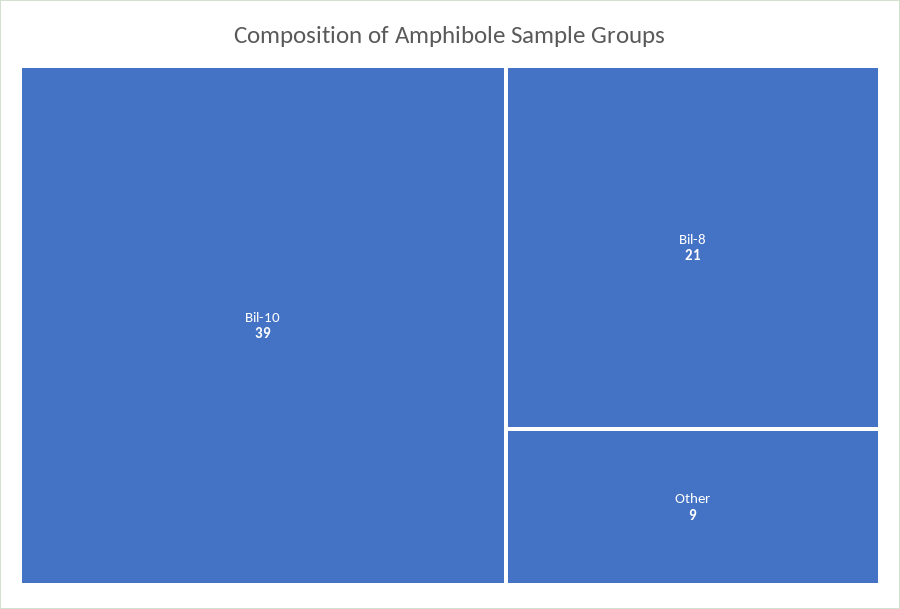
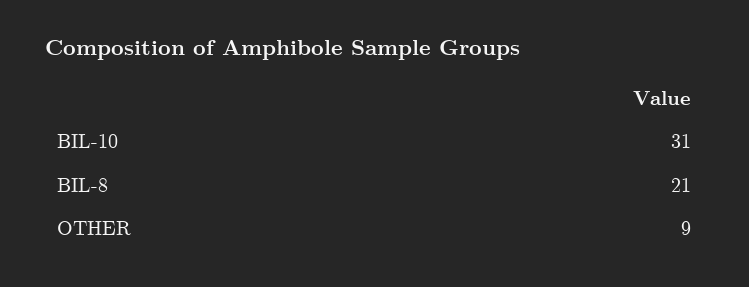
  {
-   "Bil-10": 39,
+   "Bil-10": 31,
    "Bil-8": 21,
    "Other": 9
  }

